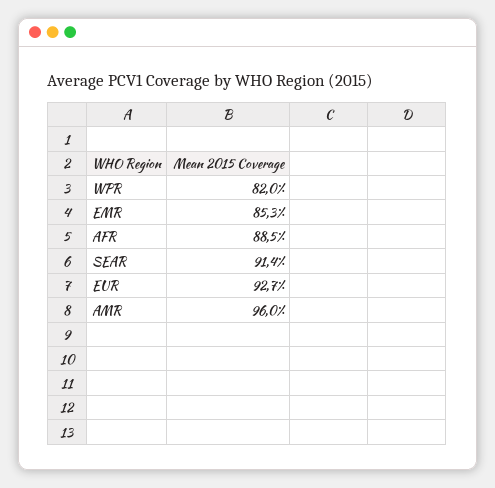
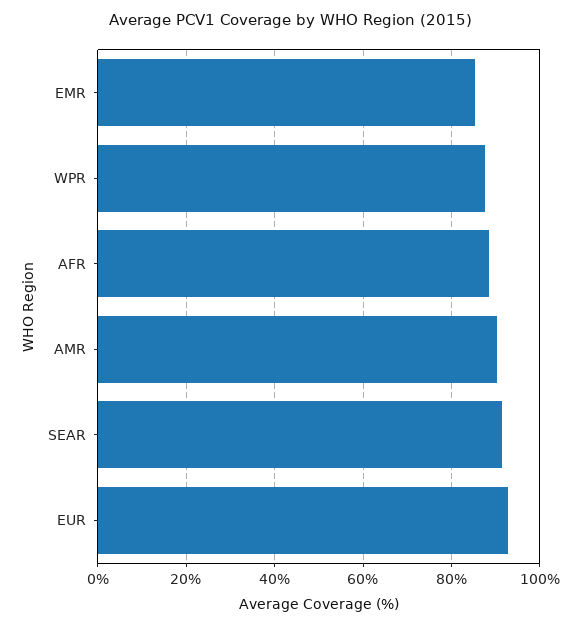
  {
-   "WPR": 82,
+   "WPR": 88,
    "EMR": 85.3,
    "AFR": 88.5,
    "SEAR": 91.4,
    "EUR": 92.7,
-   "AMR": 96
+   "AMR": 90
  }

